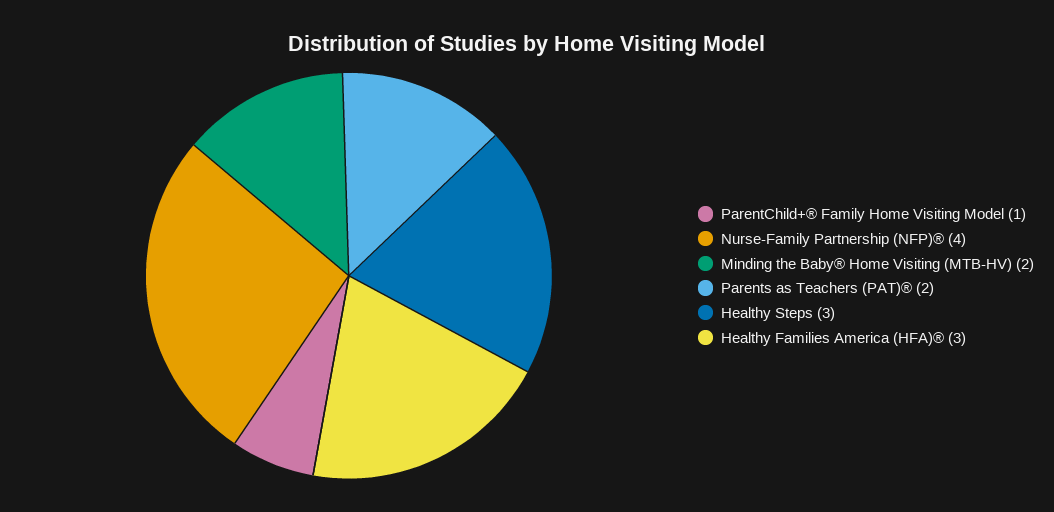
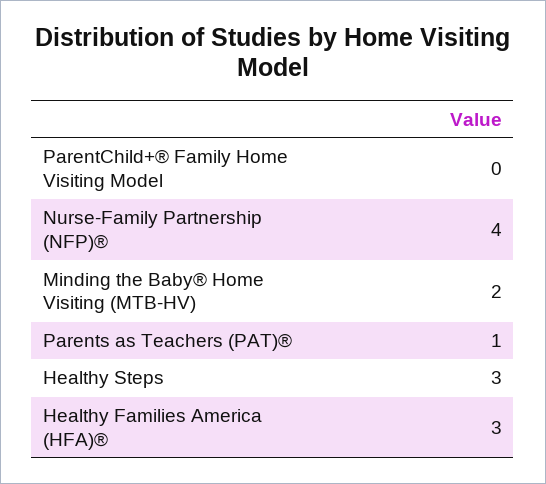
  {
-   "ParentChild+® Family Home Visiting Model": 1,
+   "ParentChild+® Family Home Visiting Model": 0,
    "Nurse-Family Partnership (NFP)®": 4,
    "Minding the Baby® Home Visiting (MTB-HV)": 2,
-   "Parents as Teachers (PAT)®": 2,
+   "Parents as Teachers (PAT)®": 1,
    "Healthy Steps": 3,
    "Healthy Families America (HFA)®": 3
  }

